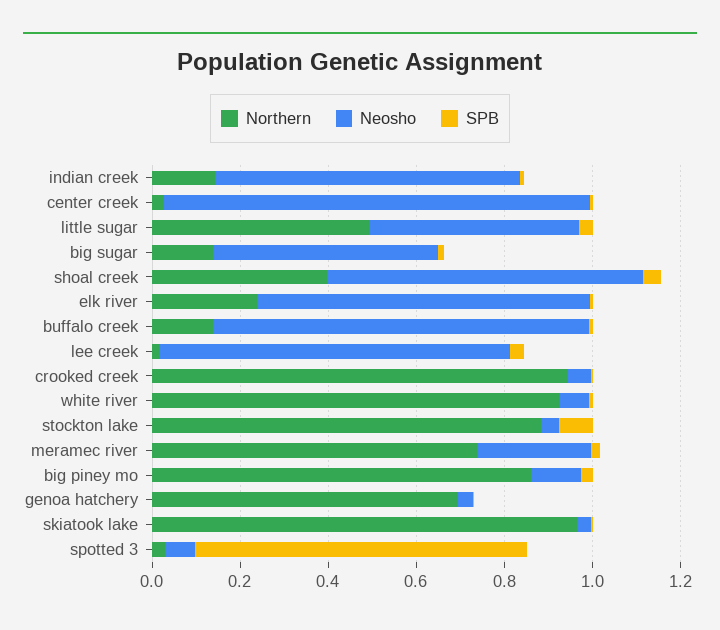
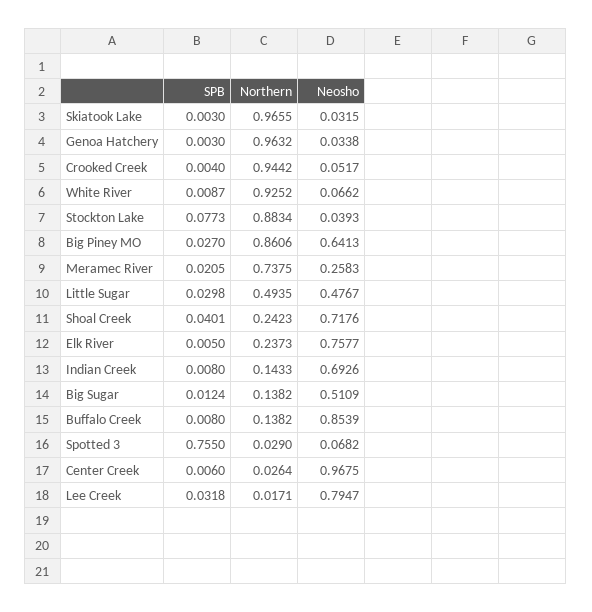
  {
    "Northern": {
      "indian creek": 0.1433,
      "center creek": 0.0264,
      "little sugar": 0.4935,
      "big sugar": 0.1382,
-     "shoal creek": 0.4,
+     "shoal creek": 0.2423,
      "elk river": 0.2373,
      "buffalo creek": 0.1382,
      "lee creek": 0.0171,
      "crooked creek": 0.9442,
      "white river": 0.9252,
      "stockton lake": 0.8834,
      "meramec river": 0.7375,
      "big piney mo": 0.8606,
-     "genoa hatchery": 0.7,
+     "genoa hatchery": 0.9632,
      "skiatook lake": 0.9655,
      "spotted 3": 0.029
    },
    "Neosho": {
      "indian creek": 0.6926,
      "center creek": 0.9675,
      "little sugar": 0.4767,
      "big sugar": 0.5109,
      "shoal creek": 0.7176,
      "elk river": 0.7577,
      "buffalo creek": 0.8539,
      "lee creek": 0.7947,
      "crooked creek": 0.0517,
      "white river": 0.0662,
      "stockton lake": 0.0393,
      "meramec river": 0.2583,
-     "big piney mo": 0.1,
+     "big piney mo": 0.6413,
      "genoa hatchery": 0.0338,
      "skiatook lake": 0.0315,
      "spotted 3": 0.0682
    },
    "SPB": {
      "indian creek": 0.008,
      "center creek": 0.006,
      "little sugar": 0.0298,
      "big sugar": 0.0124,
      "shoal creek": 0.0401,
      "elk river": 0.005,
      "buffalo creek": 0.008,
      "lee creek": 0.0318,
      "crooked creek": 0.004,
      "white river": 0.0087,
      "stockton lake": 0.0773,
      "meramec river": 0.0205,
      "big piney mo": 0.027,
      "genoa hatchery": 0.003,
      "skiatook lake": 0.003,
      "spotted 3": 0.755
    }
  }

